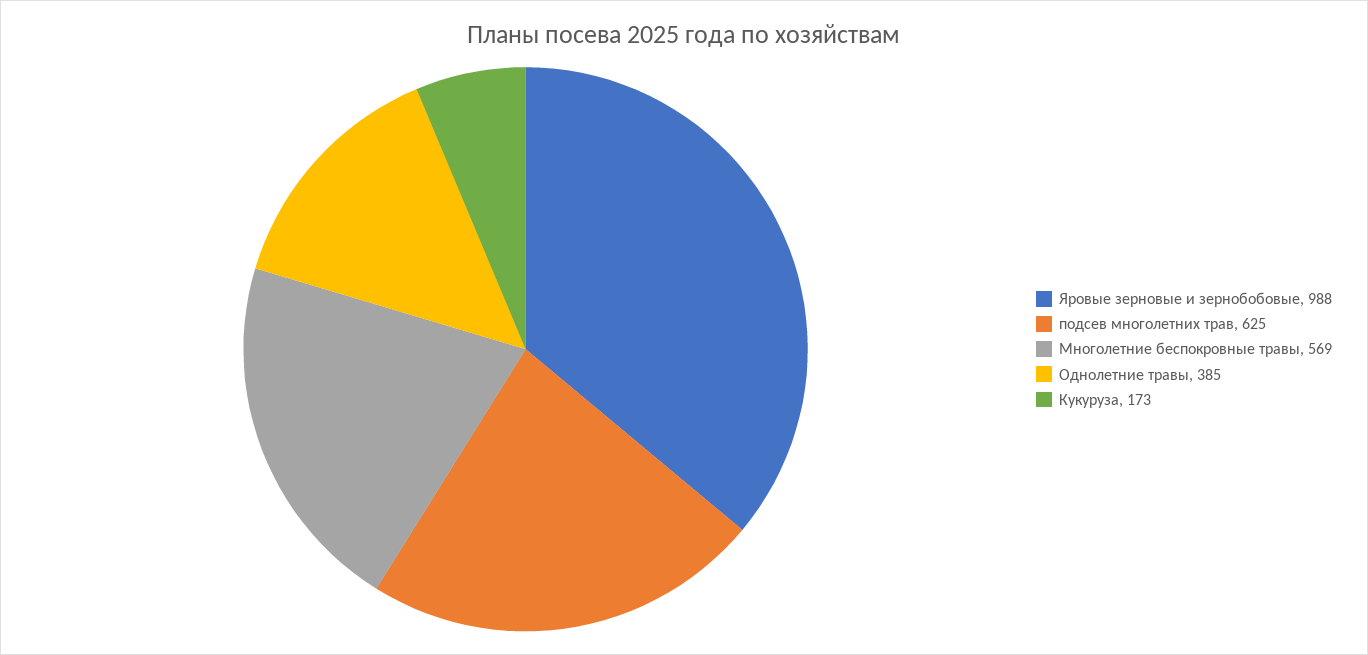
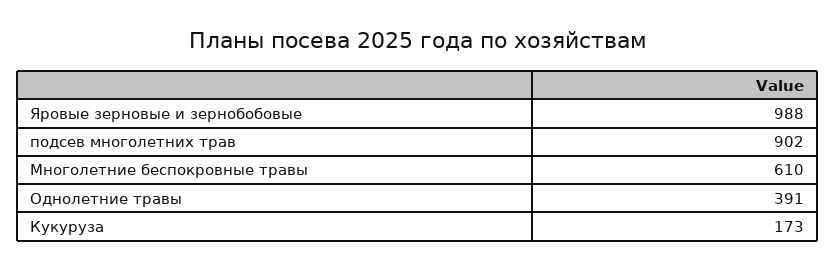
  {
    "Яровые зерновые и зернобобовые": 988,
-   "подсев многолетних трав": 625,
+   "подсев многолетних трав": 902,
-   "Многолетние беспокровные травы": 569,
+   "Многолетние беспокровные травы": 610,
-   "Однолетние травы": 385,
+   "Однолетние травы": 391,
    "Кукуруза": 173
  }

